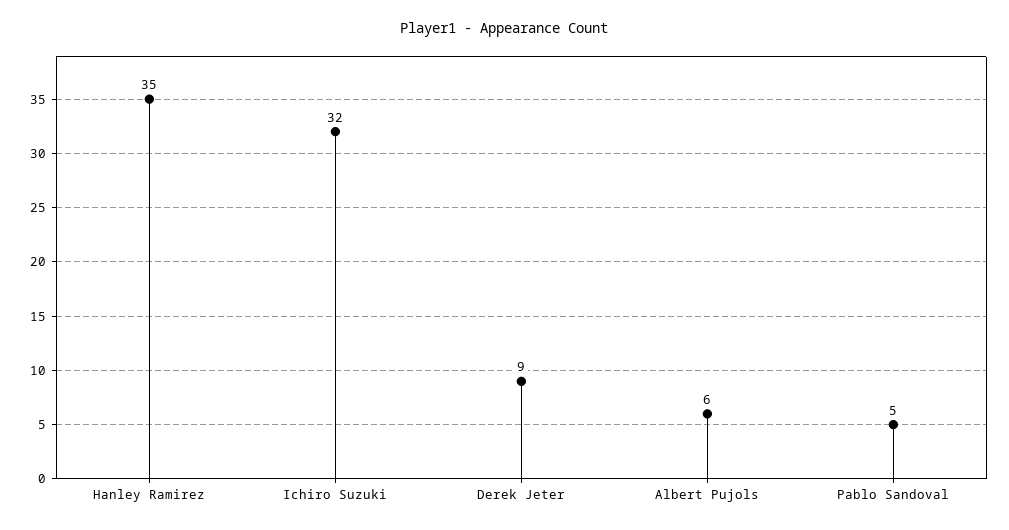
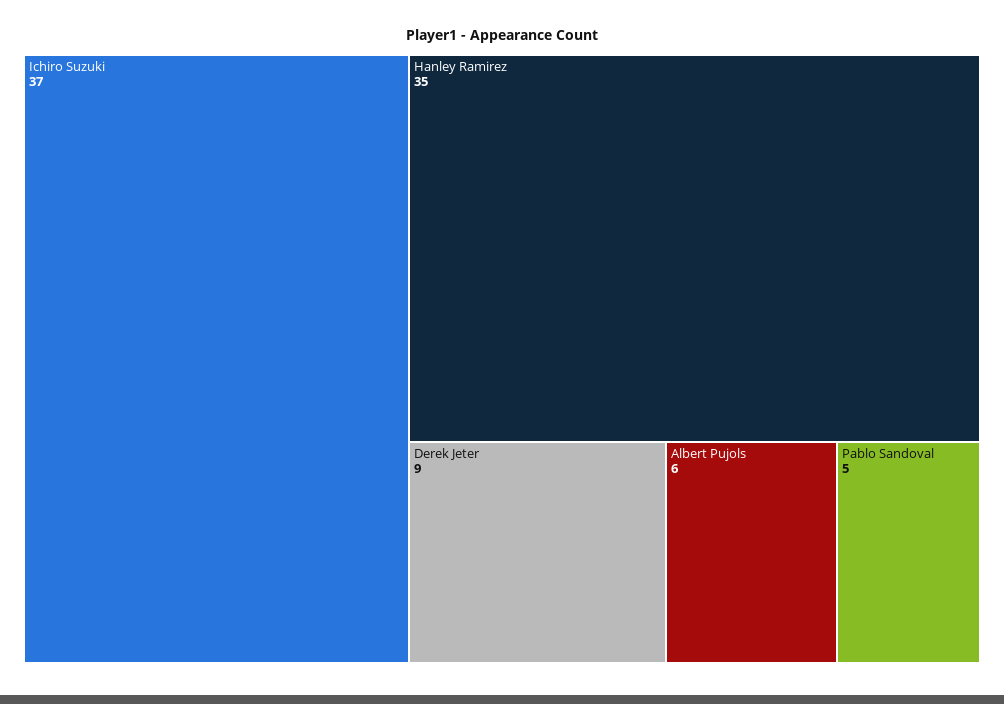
  {
    "Hanley Ramirez": 35,
-   "Ichiro Suzuki": 32,
+   "Ichiro Suzuki": 37,
    "Derek Jeter": 9,
    "Albert Pujols": 6,
    "Pablo Sandoval": 5
  }

